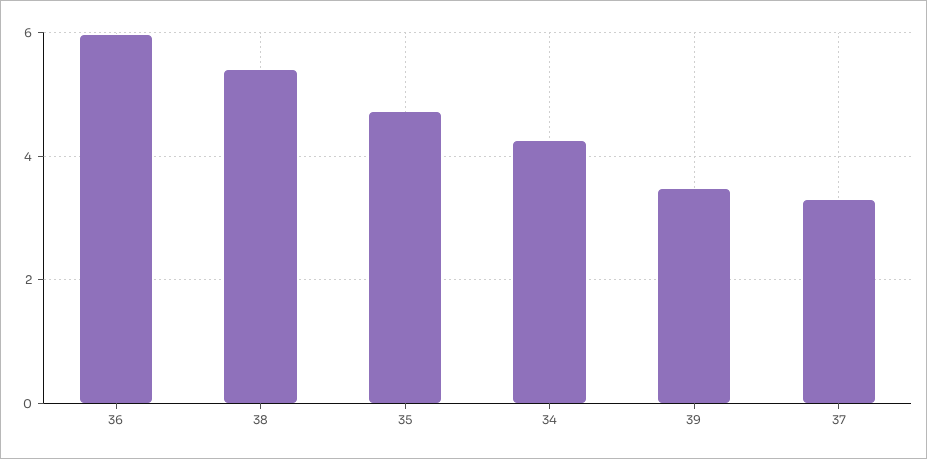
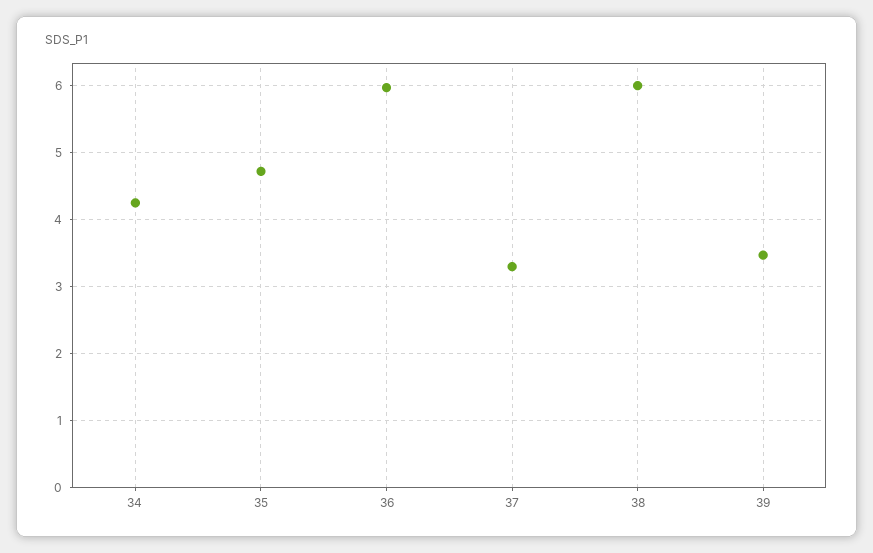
  {
    "36": 6,
-   "38": 5.4,
+   "38": 6,
    "35": 4.7,
    "34": 4.3,
    "39": 3.5,
    "37": 3.3
  }

